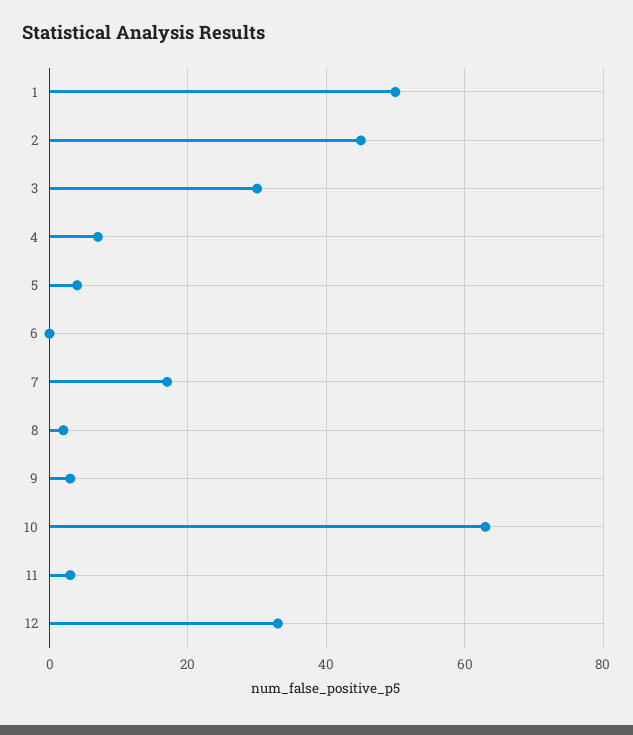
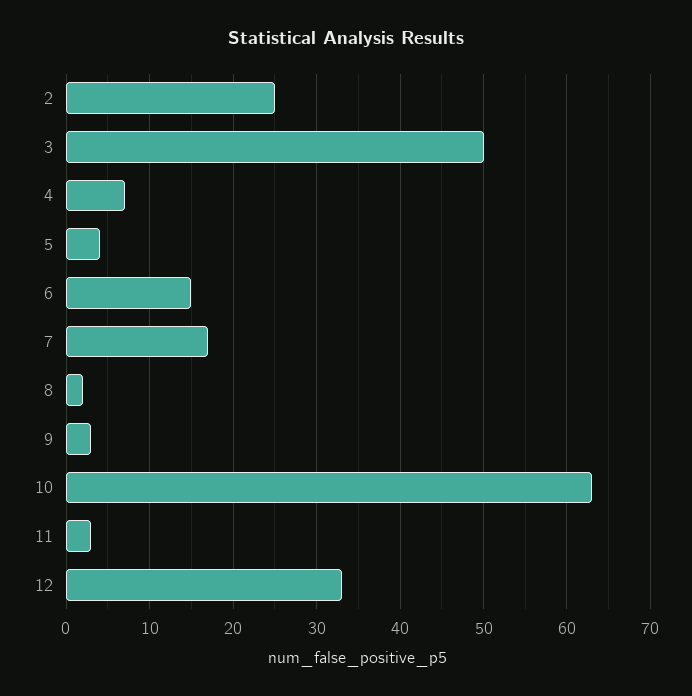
  {
-   "1": 50,
-   "2": 45,
+   "2": 25,
-   "3": 30,
+   "3": 50,
    "4": 7,
    "5": 4,
-   "6": 0,
+   "6": 15,
    "7": 17,
    "8": 2,
    "9": 3,
    "10": 63,
    "11": 3,
    "12": 33
  }

